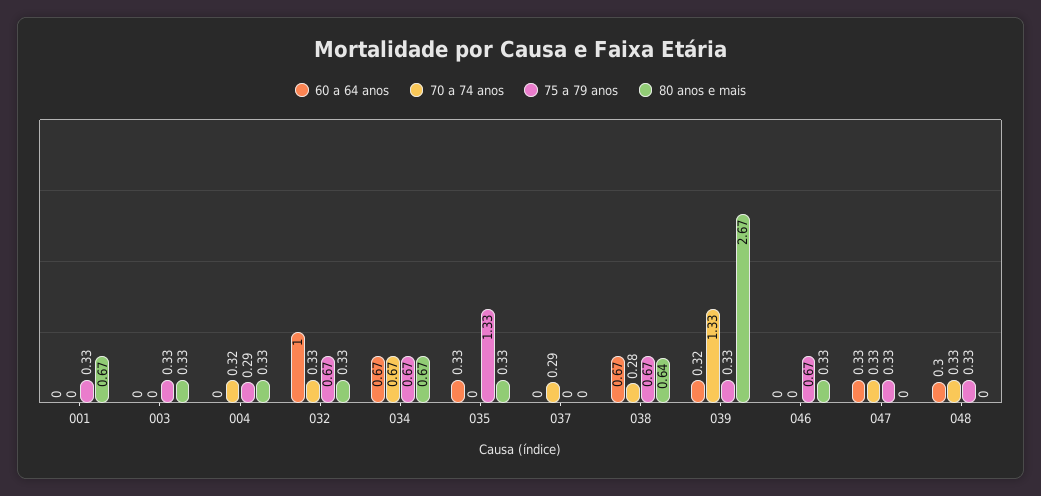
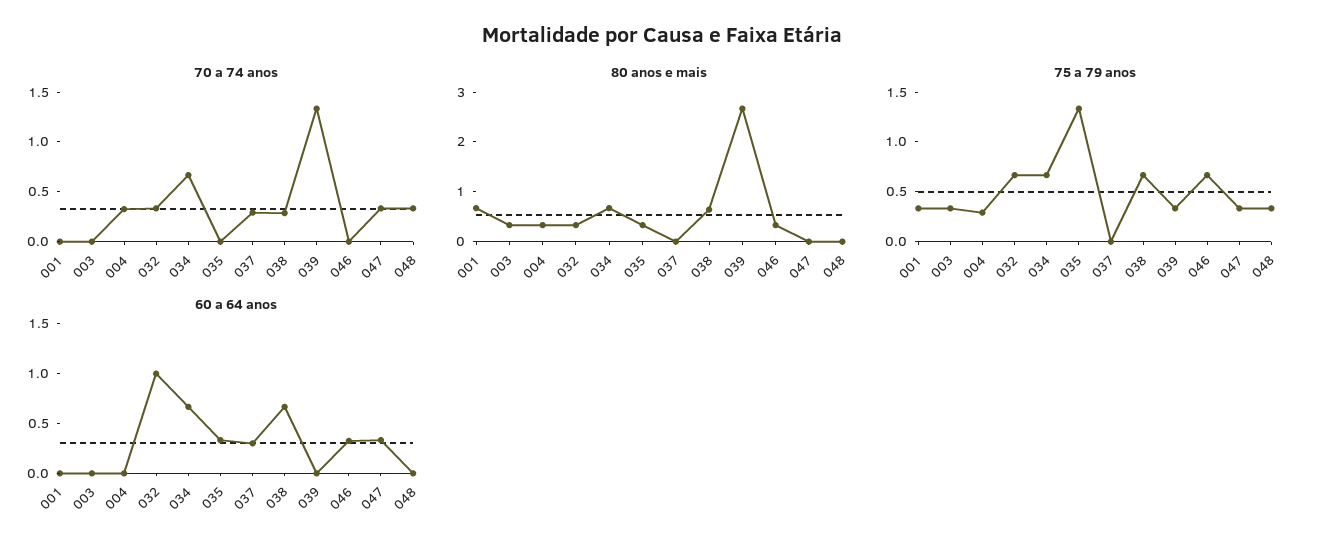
  {
    "60 a 64 anos": {
      "001": 0,
      "003": 0,
      "004": 0,
      "032": 1,
      "034": 0.67,
      "035": 0.33,
-     "037": 0,
+     "037": 0.3,
      "038": 0.67,
-     "039": 0.32,
+     "039": 0,
-     "046": 0,
+     "046": 0.3,
      "047": 0.33,
-     "048": 0.3
+     "048": 0
    },
    "70 a 74 anos": {
      "001": 0,
      "003": 0,
      "004": 0.32,
      "032": 0.33,
      "034": 0.67,
      "035": 0,
      "037": 0.29,
      "038": 0.28,
      "039": 1.33,
      "046": 0,
      "047": 0.33,
      "048": 0.33
    },
    "75 a 79 anos": {
      "001": 0.33,
      "003": 0.33,
      "004": 0.29,
      "032": 0.67,
      "034": 0.67,
      "035": 1.33,
      "037": 0,
      "038": 0.67,
      "039": 0.33,
      "046": 0.67,
      "047": 0.33,
      "048": 0.33
    },
    "80 anos e mais": {
      "001": 0.67,
      "003": 0.33,
      "004": 0.33,
      "032": 0.33,
      "034": 0.67,
      "035": 0.33,
      "037": 0,
      "038": 0.64,
      "039": 2.67,
      "046": 0.33,
      "047": 0,
      "048": 0
    }
  }

